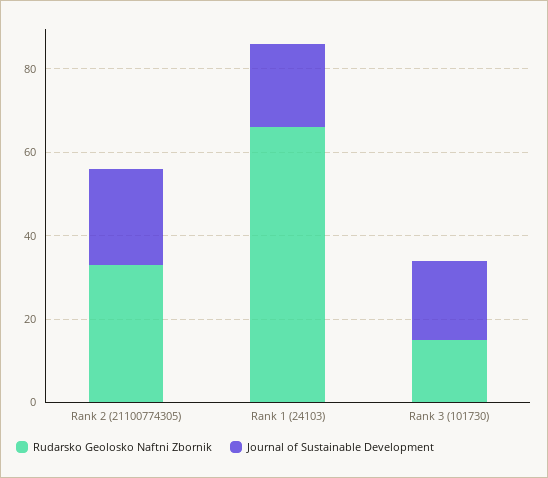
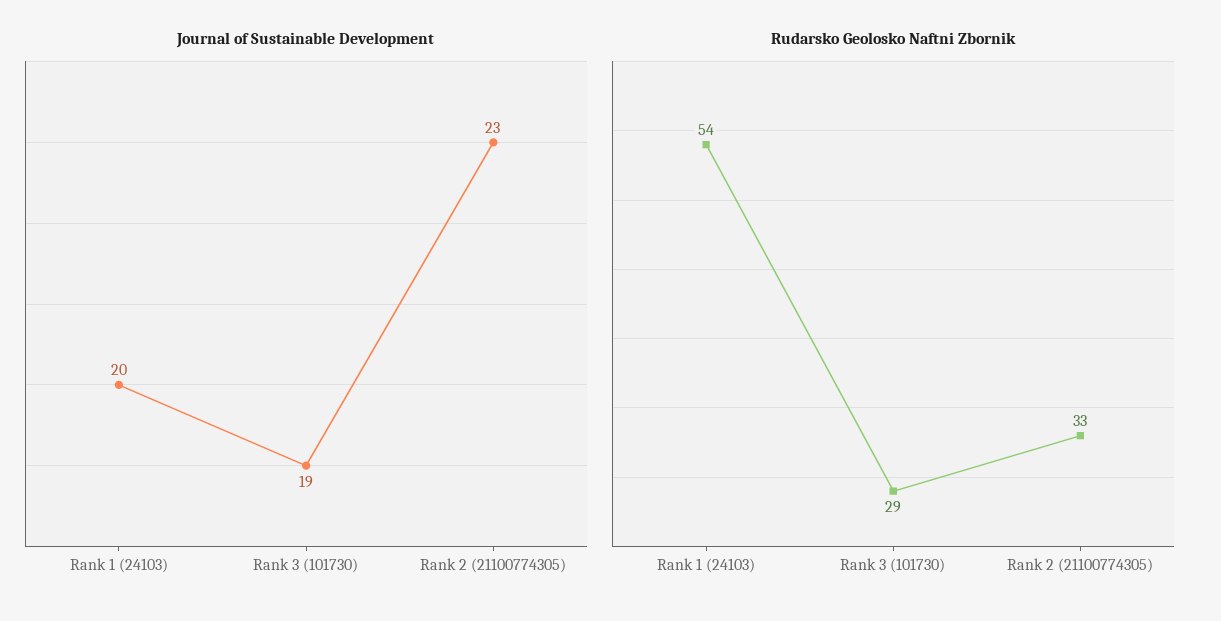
  {
    "Rudarsko Geolosko Naftni Zbornik": {
      "Rank 2 (21100774305)": 33,
-     "Rank 1 (24103)": 65,
+     "Rank 1 (24103)": 54,
-     "Rank 3 (101730)": 15
+     "Rank 3 (101730)": 29
    },
    "Journal of Sustainable Development": {
      "Rank 2 (21100774305)": 23,
      "Rank 1 (24103)": 20,
      "Rank 3 (101730)": 19
    }
  }

